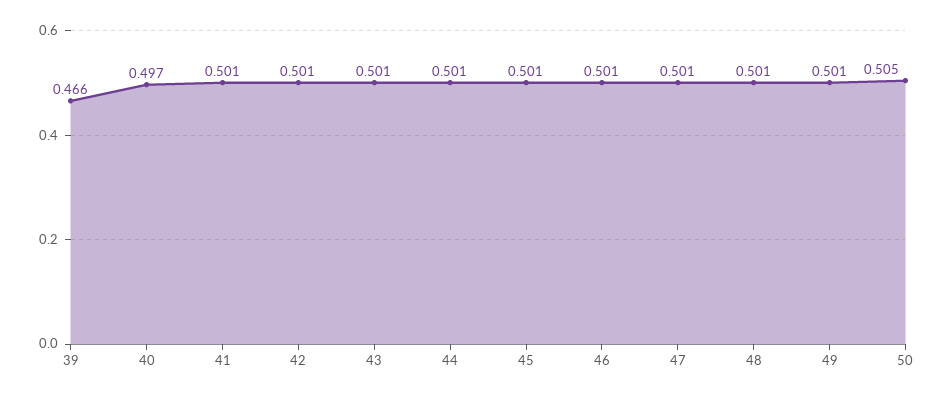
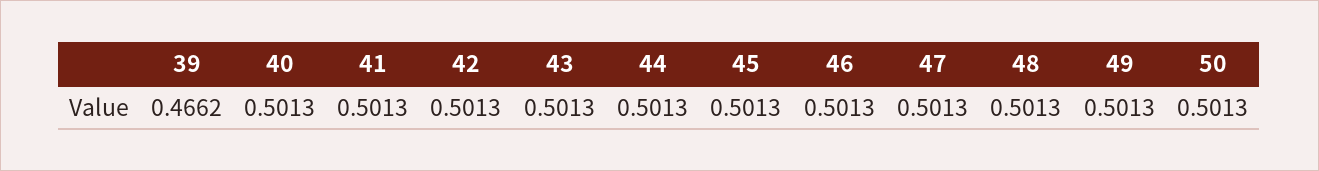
  {
    "39": 0.4662,
-   "40": 0.497,
+   "40": 0.5013,
    "41": 0.5013,
    "42": 0.5013,
    "43": 0.5013,
    "44": 0.5013,
    "45": 0.5013,
    "46": 0.5013,
    "47": 0.5013,
    "48": 0.5013,
    "49": 0.5013,
-   "50": 0.505
+   "50": 0.5013
  }

